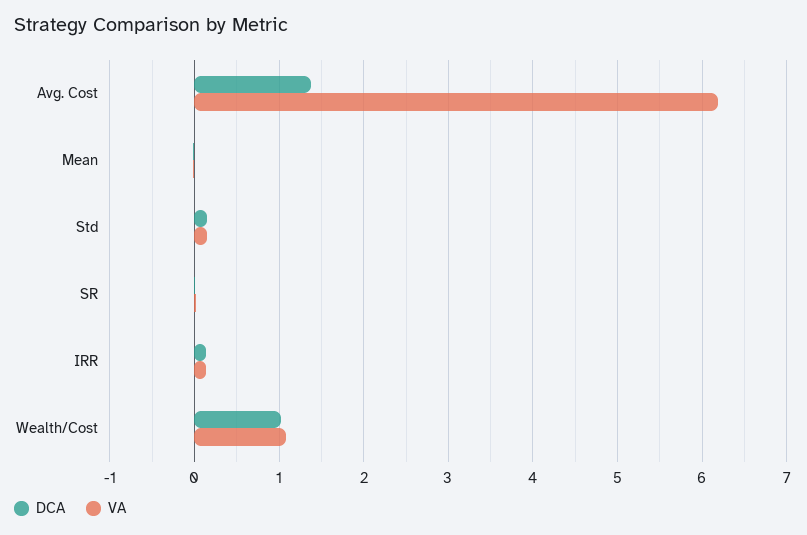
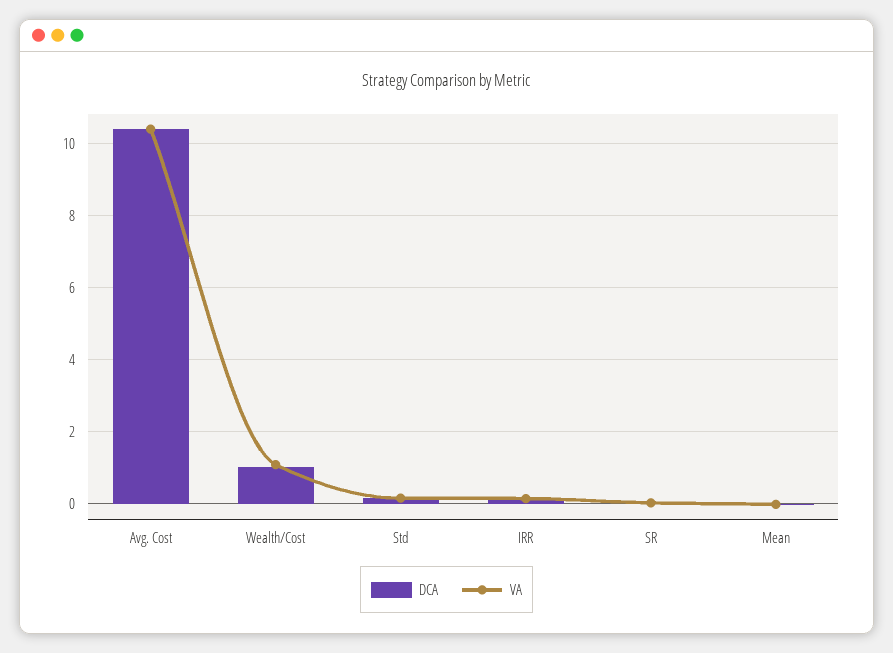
  {
    "DCA": {
-     "Avg. Cost": 1.4,
+     "Avg. Cost": 10.4,
      "Mean": 0,
      "Std": 0.2,
      "SR": 0,
      "IRR": 0.1,
      "Wealth/Cost": 1
    },
    "VA": {
-     "Avg. Cost": 6.2,
+     "Avg. Cost": 10.4,
      "Mean": 0,
      "Std": 0.2,
      "SR": 0,
      "IRR": 0.1,
      "Wealth/Cost": 1.1
    }
  }

